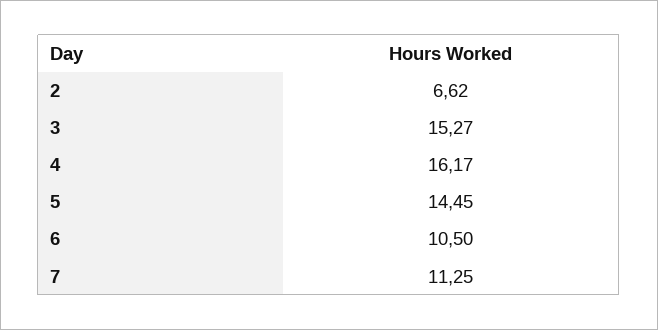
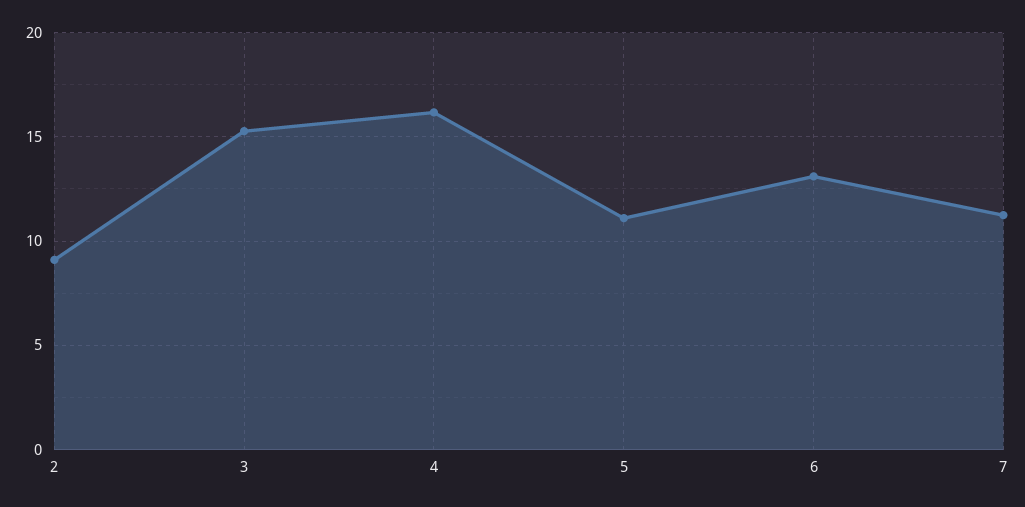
  {
-   "2": 6.62,
+   "2": 9,
    "3": 15.27,
    "4": 16.17,
-   "5": 14.45,
+   "5": 11,
-   "6": 10.5,
+   "6": 13,
    "7": 11.25
  }

